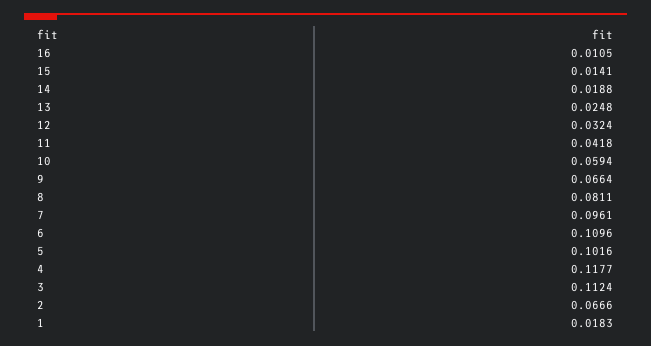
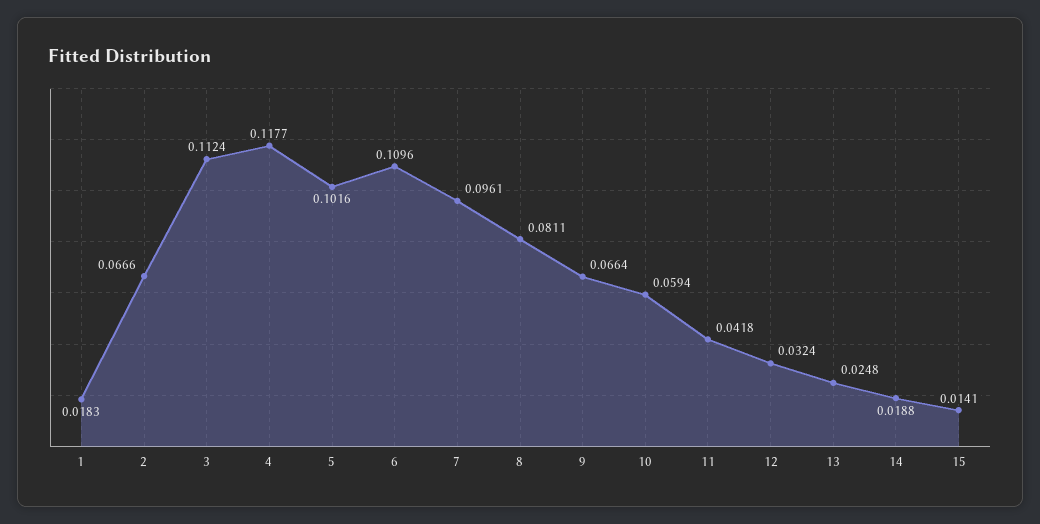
  {
-   "16": 0.0105,
    "15": 0.0141,
    "14": 0.0188,
    "13": 0.0248,
    "12": 0.0324,
    "11": 0.0418,
    "10": 0.0594,
    "9": 0.0664,
    "8": 0.0811,
    "7": 0.0961,
    "6": 0.1096,
    "5": 0.1016,
    "4": 0.1177,
    "3": 0.1124,
    "2": 0.0666,
    "1": 0.0183
  }

